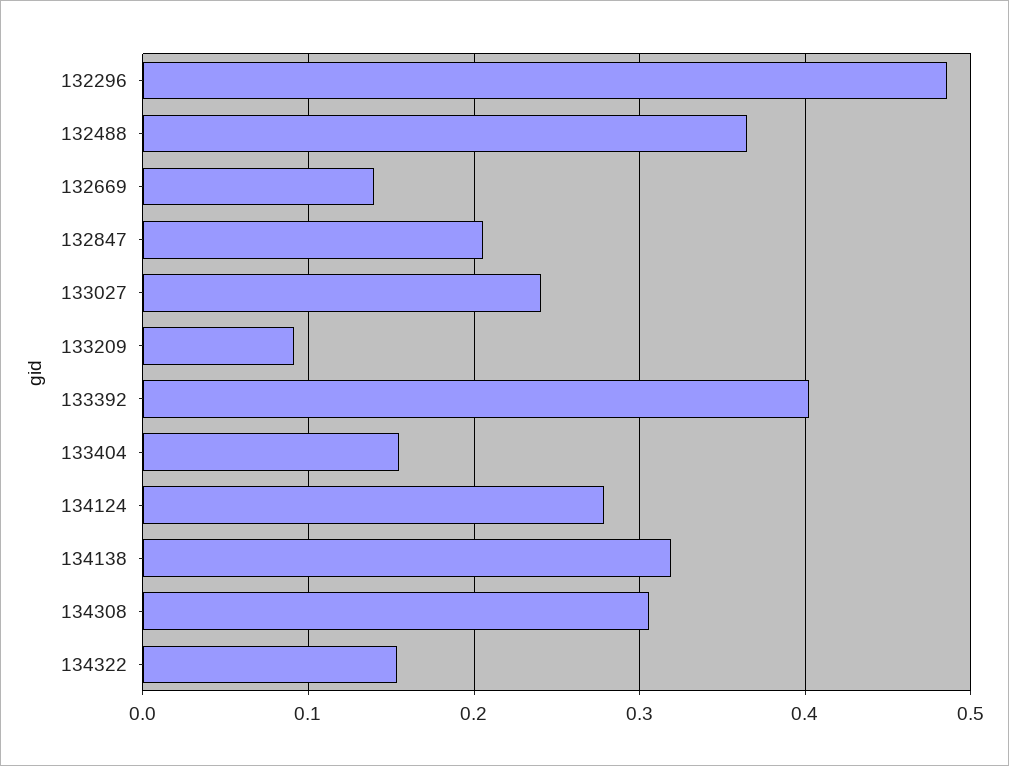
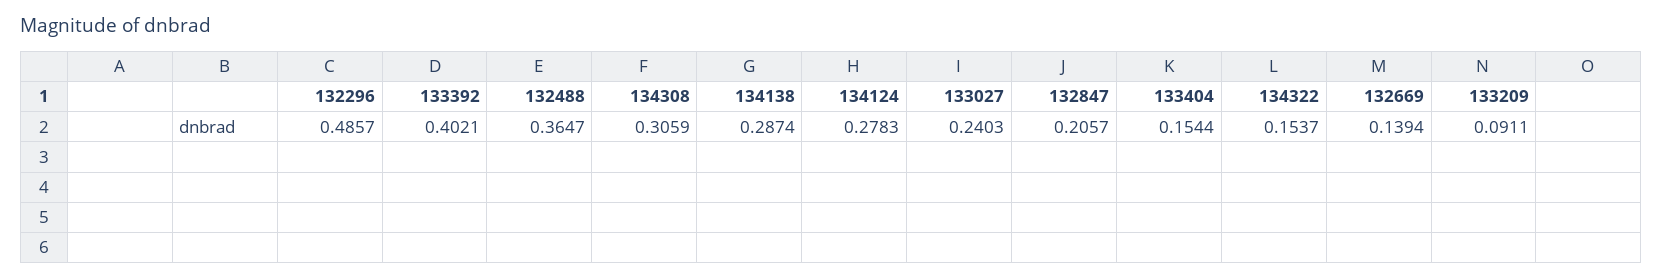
  {
    "132296": 0.4857,
    "132488": 0.3647,
    "132669": 0.1394,
    "132847": 0.2057,
    "133027": 0.2403,
    "133209": 0.0911,
    "133392": 0.4021,
    "133404": 0.1544,
    "134124": 0.2783,
-   "134138": 0.32,
+   "134138": 0.2874,
    "134308": 0.3059,
    "134322": 0.1537
  }

